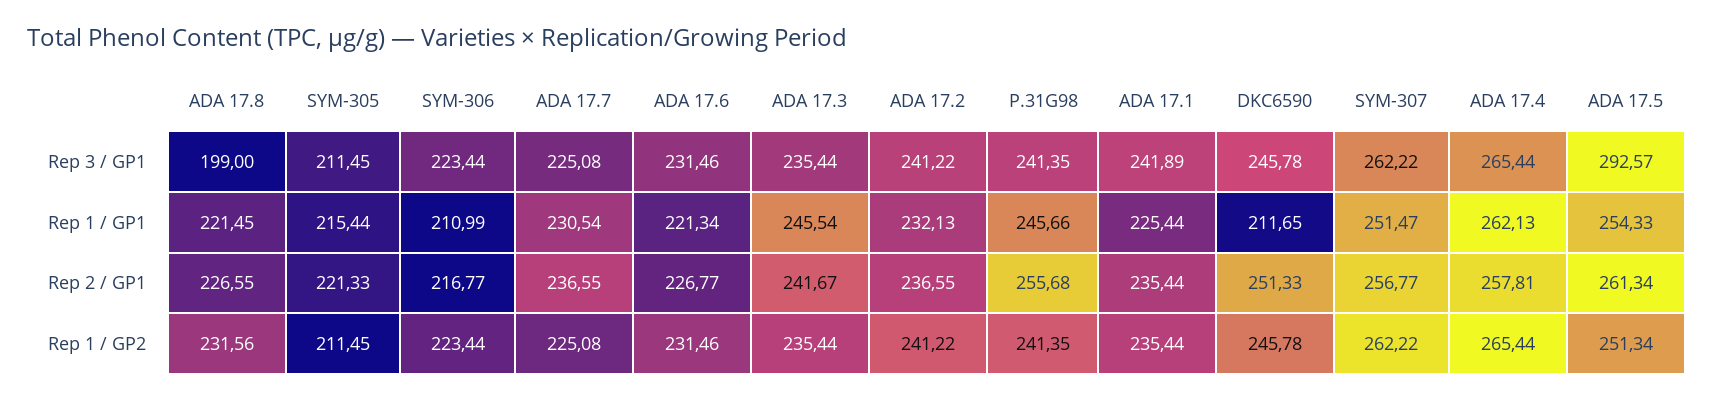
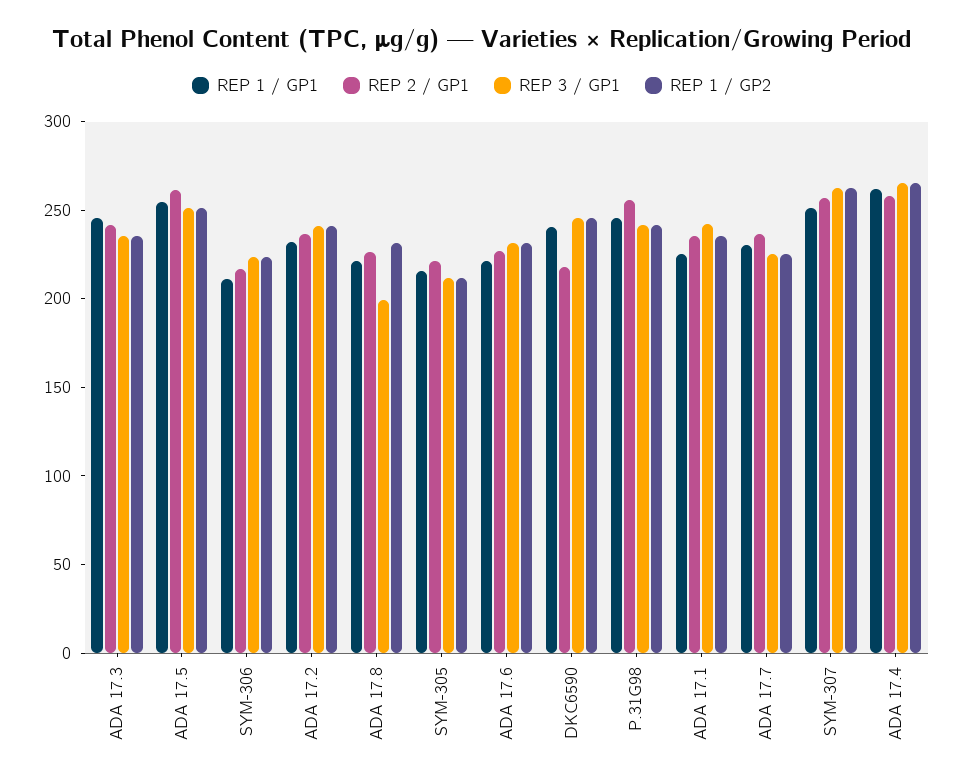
  {
    "Rep 3 / GP1": {
      "ADA 17.8": 199,
      "SYM-305": 211.45,
      "SYM-306": 223.44,
      "ADA 17.7": 225.08,
      "ADA 17.6": 231.46,
      "ADA 17.3": 235.44,
      "ADA 17.2": 241.22,
      "P.31G98": 241.35,
      "ADA 17.1": 241.89,
      "DKC6590": 245.78,
      "SYM-307": 262.22,
      "ADA 17.4": 265.44,
-     "ADA 17.5": 292.57
+     "ADA 17.5": 250
    },
    "Rep 1 / GP1": {
      "ADA 17.8": 221.45,
      "SYM-305": 215.44,
      "SYM-306": 210.99,
      "ADA 17.7": 230.54,
      "ADA 17.6": 221.34,
      "ADA 17.3": 245.54,
      "ADA 17.2": 232.13,
      "P.31G98": 245.66,
      "ADA 17.1": 225.44,
-     "DKC6590": 211.65,
+     "DKC6590": 240,
      "SYM-307": 251.47,
      "ADA 17.4": 262.13,
      "ADA 17.5": 254.33
    },
    "Rep 2 / GP1": {
      "ADA 17.8": 226.55,
      "SYM-305": 221.33,
      "SYM-306": 216.77,
      "ADA 17.7": 236.55,
      "ADA 17.6": 226.77,
      "ADA 17.3": 241.67,
      "ADA 17.2": 236.55,
      "P.31G98": 255.68,
      "ADA 17.1": 235.44,
-     "DKC6590": 251.33,
+     "DKC6590": 220,
      "SYM-307": 256.77,
      "ADA 17.4": 257.81,
      "ADA 17.5": 261.34
    },
    "Rep 1 / GP2": {
      "ADA 17.8": 231.56,
      "SYM-305": 211.45,
      "SYM-306": 223.44,
      "ADA 17.7": 225.08,
      "ADA 17.6": 231.46,
      "ADA 17.3": 235.44,
      "ADA 17.2": 241.22,
      "P.31G98": 241.35,
      "ADA 17.1": 235.44,
      "DKC6590": 245.78,
      "SYM-307": 262.22,
      "ADA 17.4": 265.44,
      "ADA 17.5": 251.34
    }
  }

